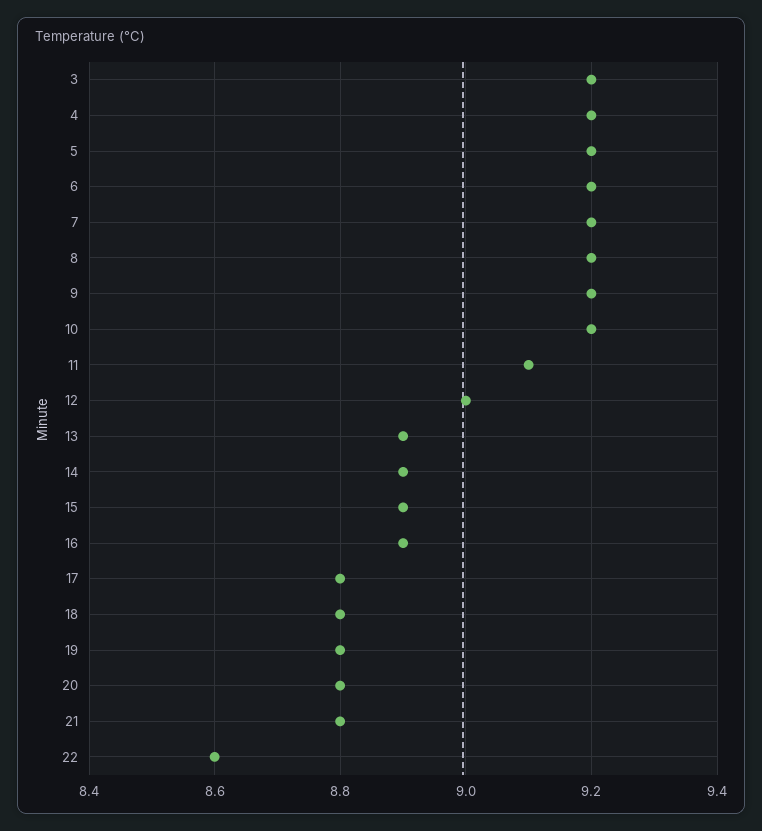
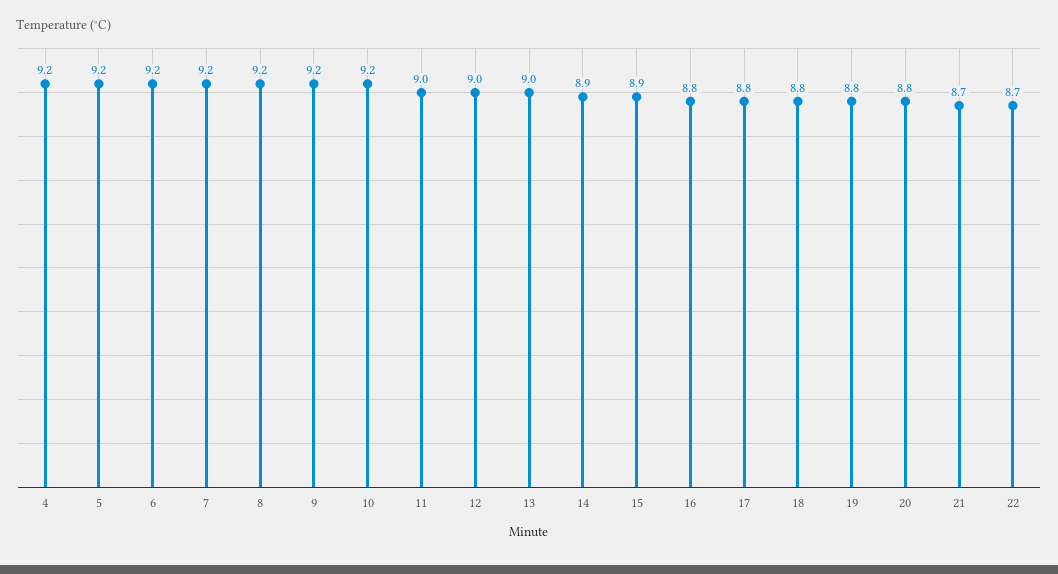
  {
-   "3": 9.2,
    "4": 9.2,
    "5": 9.2,
    "6": 9.2,
    "7": 9.2,
    "8": 9.2,
    "9": 9.2,
    "10": 9.2,
-   "11": 9.1,
+   "11": 9,
    "12": 9,
-   "13": 8.9,
+   "13": 9,
    "14": 8.9,
    "15": 8.9,
-   "16": 8.9,
+   "16": 8.8,
    "17": 8.8,
    "18": 8.8,
    "19": 8.8,
    "20": 8.8,
-   "21": 8.8,
+   "21": 8.7,
-   "22": 8.6
+   "22": 8.7
  }

